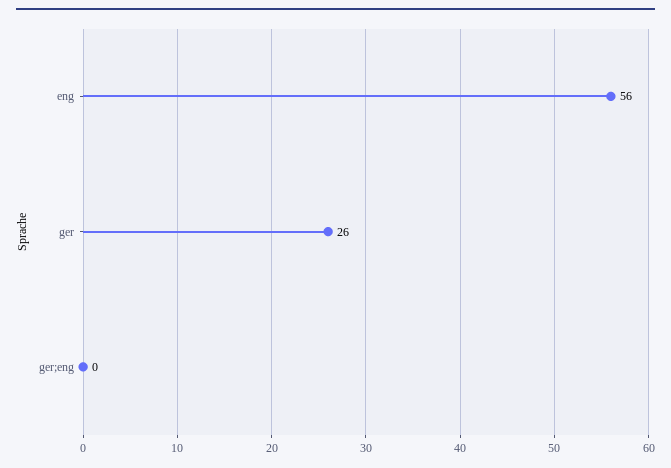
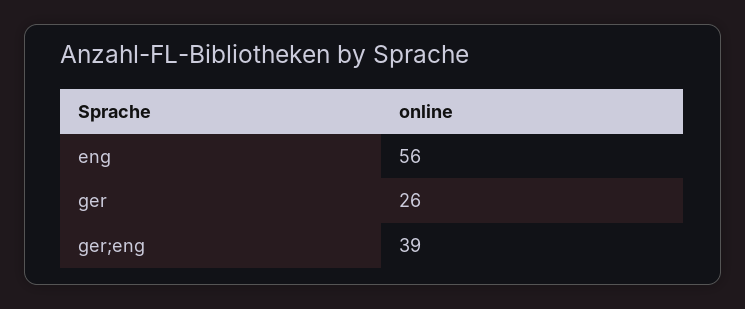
  {
    "eng": 56,
    "ger": 26,
-   "ger;eng": 0
+   "ger;eng": 39
  }

